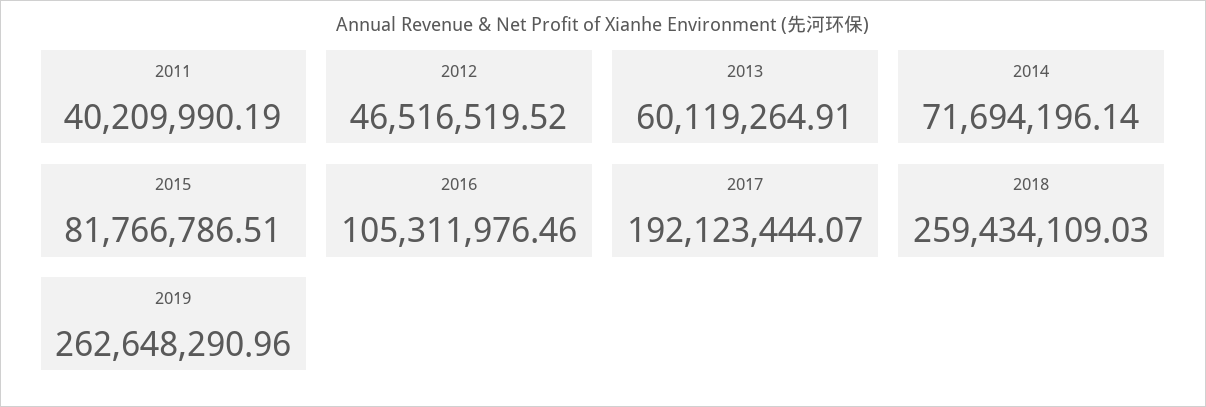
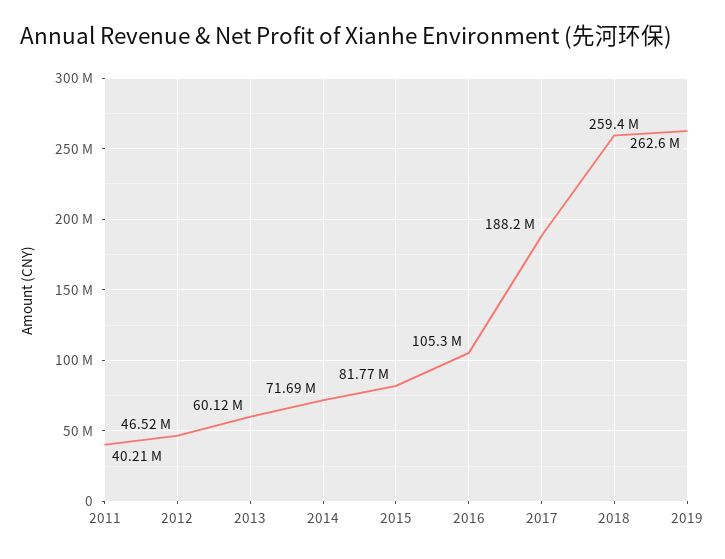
  {
    "2011": 40209990.19,
    "2012": 46516519.52,
    "2013": 60119264.91,
    "2014": 71694196.14,
    "2015": 81766786.51,
    "2016": 105311976.46,
-   "2017": 192123444.07,
+   "2017": 188200000,
    "2018": 259434109.03,
    "2019": 262648290.96
  }

